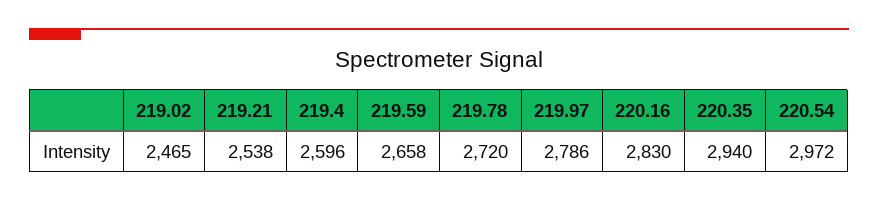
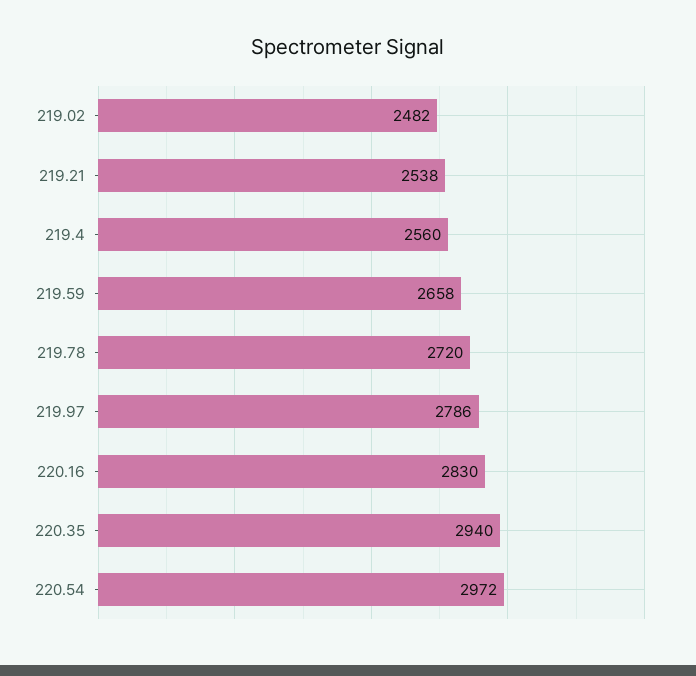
  {
-   "219.02": 2465,
+   "219.02": 2482,
    "219.21": 2538,
-   "219.4": 2596,
+   "219.4": 2560,
    "219.59": 2658,
    "219.78": 2720,
    "219.97": 2786,
    "220.16": 2830,
    "220.35": 2940,
    "220.54": 2972
  }

